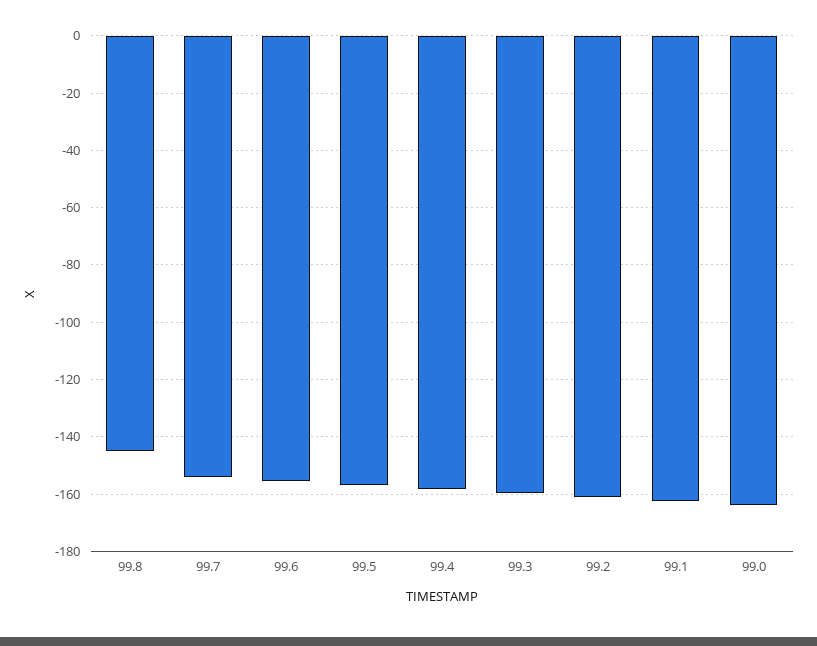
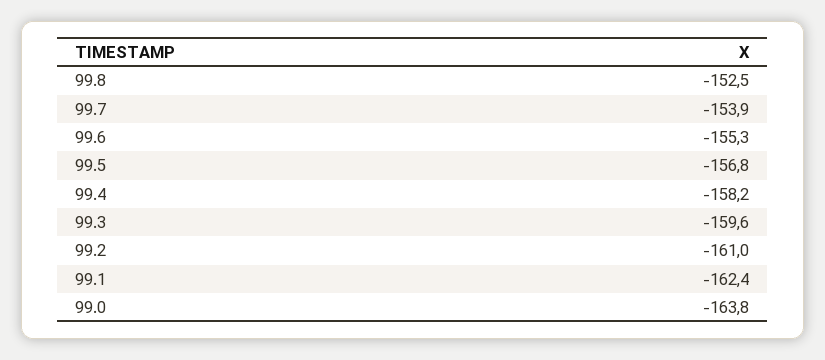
  {
-   "99.8": -145,
+   "99.8": -152.5,
    "99.7": -153.9,
    "99.6": -155.3,
    "99.5": -156.8,
    "99.4": -158.2,
    "99.3": -159.6,
    "99.2": -161,
    "99.1": -162.4,
    "99.0": -163.8
  }

